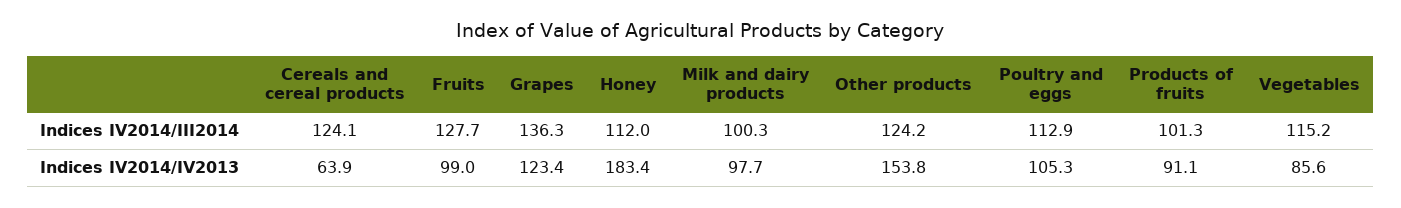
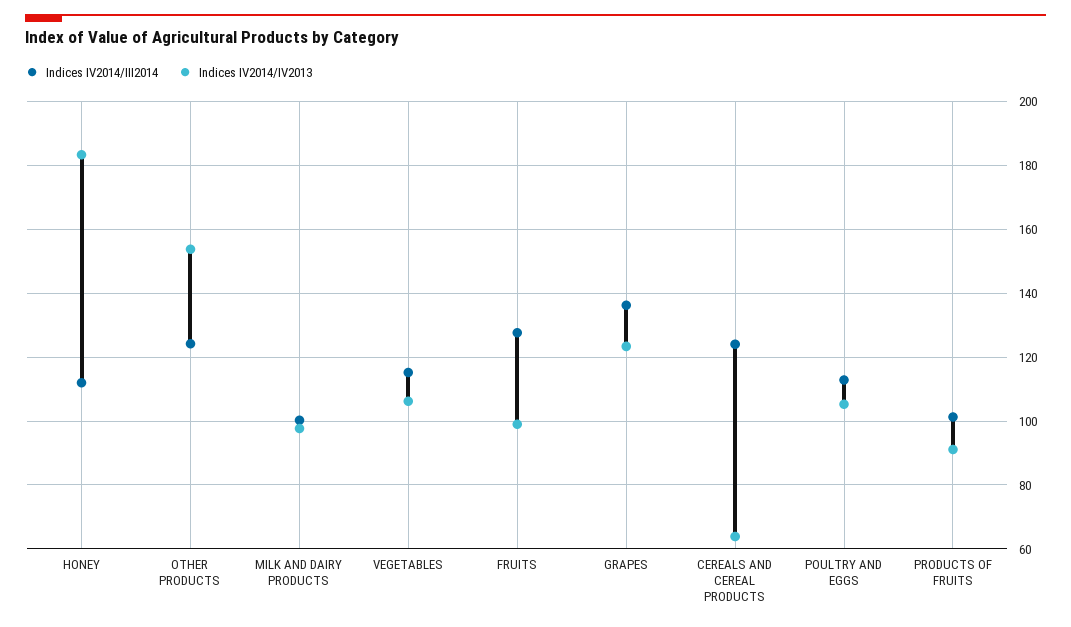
  {
    "Indices IV2014/III2014": {
      "Cereals and cereal products": 124.1,
      "Fruits": 127.7,
      "Grapes": 136.3,
      "Honey": 112,
      "Milk and dairy products": 100.3,
      "Other products": 124.2,
      "Poultry and eggs": 112.9,
      "Products of fruits": 101.3,
      "Vegetables": 115.2
    },
    "Indices IV2014/IV2013": {
      "Cereals and cereal products": 63.9,
      "Fruits": 99,
      "Grapes": 123.4,
      "Honey": 183.4,
      "Milk and dairy products": 97.7,
      "Other products": 153.8,
      "Poultry and eggs": 105.3,
      "Products of fruits": 91.1,
-     "Vegetables": 85.6
+     "Vegetables": 106
    }
  }

